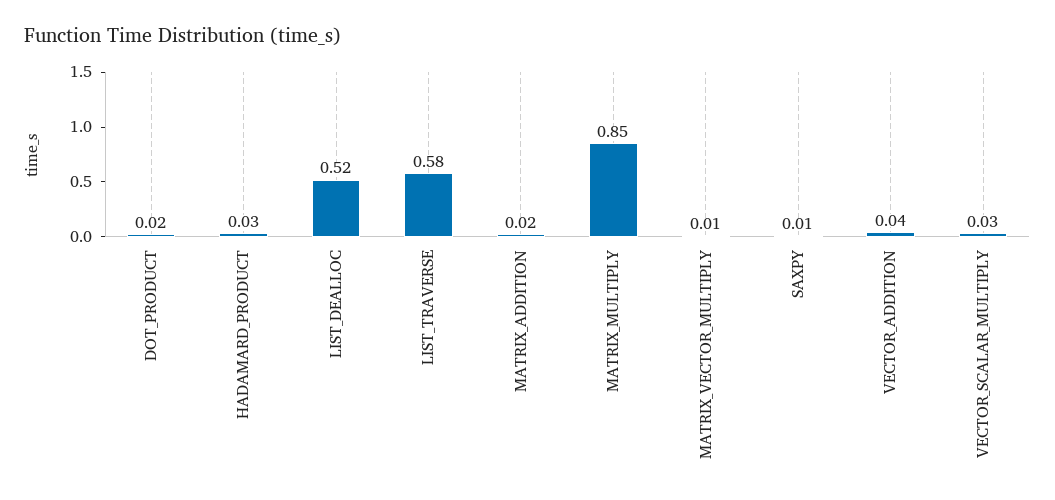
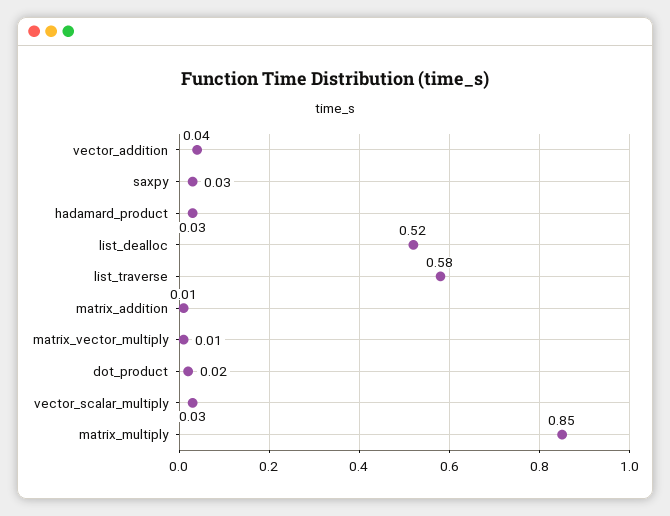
  {
    "DOT_PRODUCT": 0.02,
    "HADAMARD_PRODUCT": 0.03,
    "LIST_DEALLOC": 0.52,
    "LIST_TRAVERSE": 0.58,
-   "MATRIX_ADDITION": 0.02,
+   "MATRIX_ADDITION": 0.01,
    "MATRIX_MULTIPLY": 0.85,
    "MATRIX_VECTOR_MULTIPLY": 0.01,
-   "SAXPY": 0.01,
+   "SAXPY": 0.03,
    "VECTOR_ADDITION": 0.04,
    "VECTOR_SCALAR_MULTIPLY": 0.03
  }

